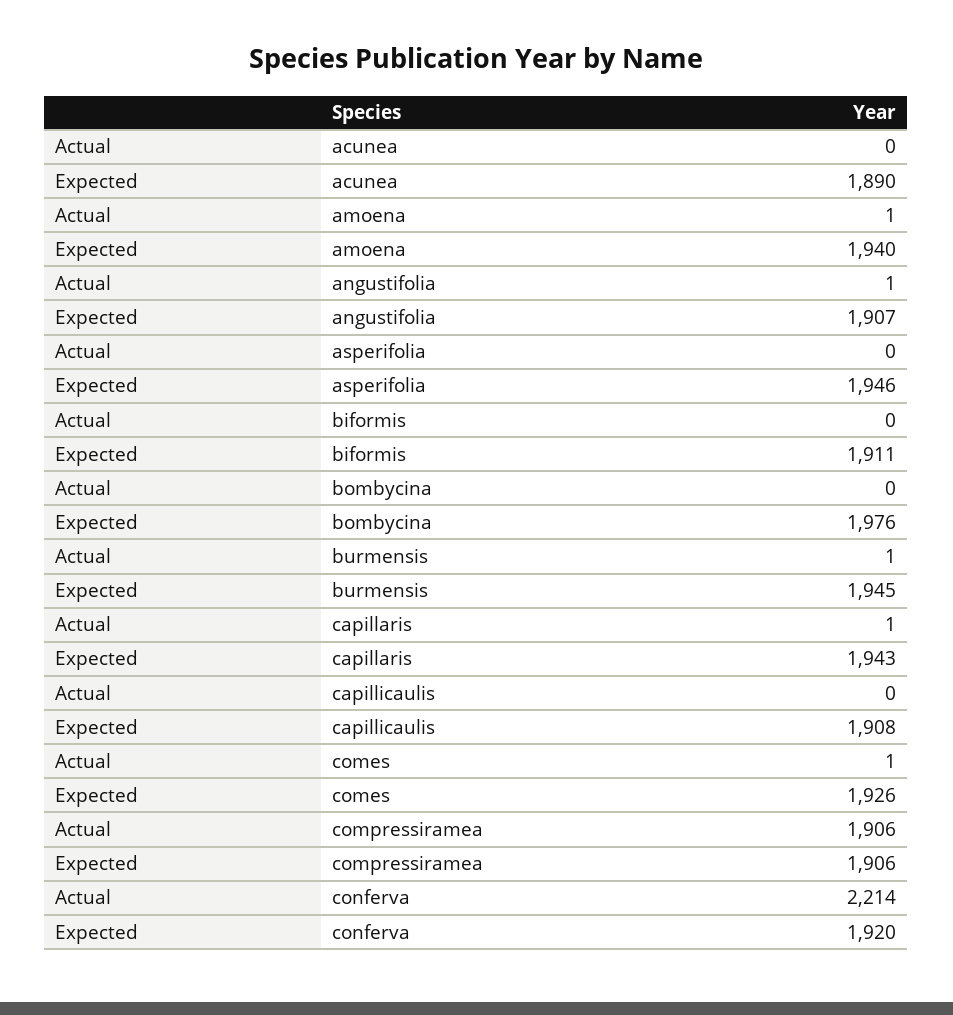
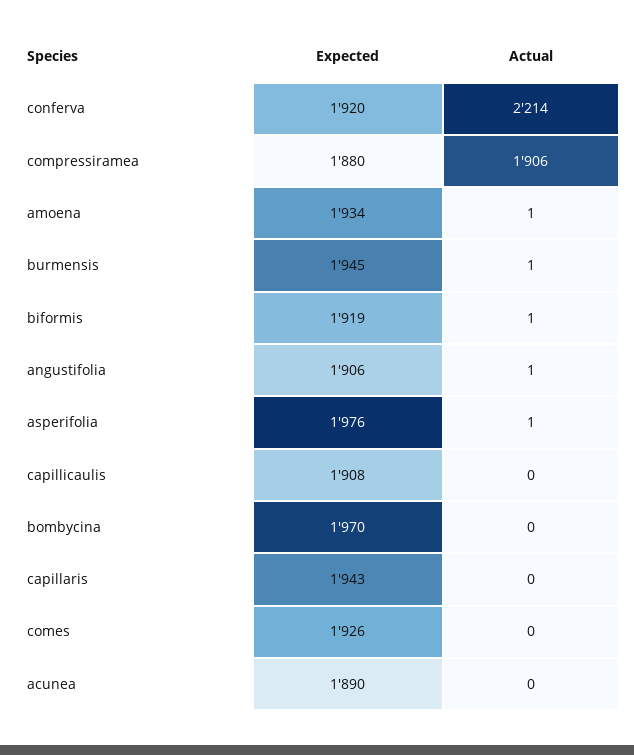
  {
    "Actual": {
      "acunea": 0,
      "amoena": 1,
      "angustifolia": 1,
-     "asperifolia": 0,
+     "asperifolia": 1,
-     "biformis": 0,
+     "biformis": 1,
      "bombycina": 0,
      "burmensis": 1,
-     "capillaris": 1,
+     "capillaris": 0,
      "capillicaulis": 0,
-     "comes": 1,
+     "comes": 0,
      "compressiramea": 1906,
      "conferva": 2214
    },
    "Expected": {
      "acunea": 1890,
-     "amoena": 1940,
+     "amoena": 1934,
-     "angustifolia": 1907,
+     "angustifolia": 1906,
-     "asperifolia": 1946,
+     "asperifolia": 1976,
-     "biformis": 1911,
+     "biformis": 1919,
-     "bombycina": 1976,
+     "bombycina": 1970,
      "burmensis": 1945,
      "capillaris": 1943,
      "capillicaulis": 1908,
      "comes": 1926,
-     "compressiramea": 1906,
+     "compressiramea": 1880,
      "conferva": 1920
    }
  }

